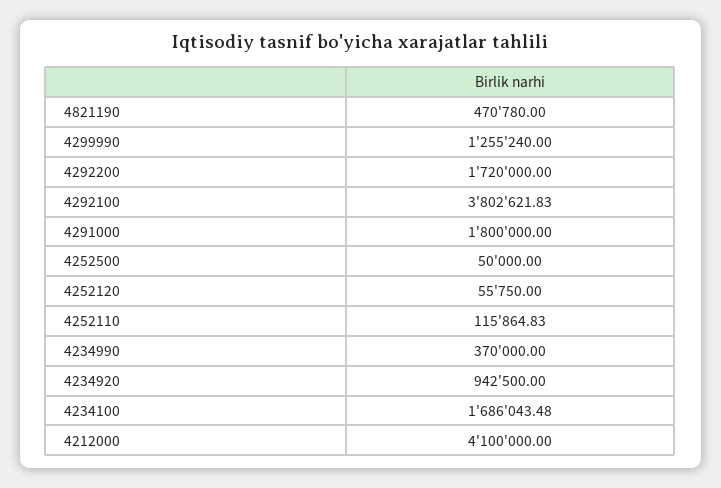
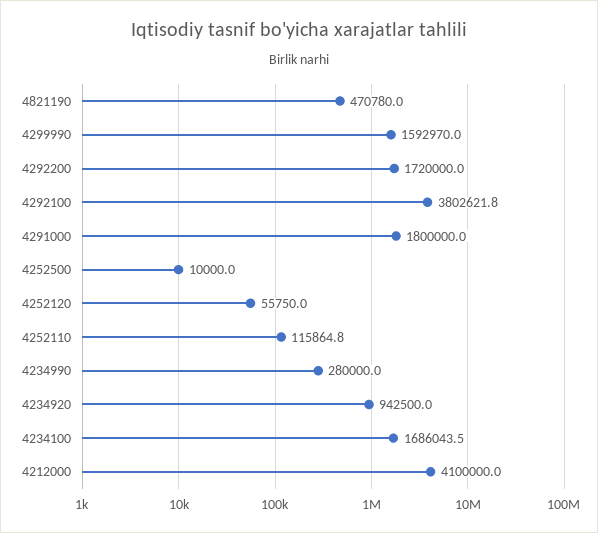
  {
    "4821190": 470780,
-   "4299990": 1255240,
+   "4299990": 1592970,
    "4292200": 1720000,
    "4292100": 3802621.83,
    "4291000": 1800000,
-   "4252500": 50000,
+   "4252500": 10000,
    "4252120": 55750,
    "4252110": 115864.83,
-   "4234990": 370000,
+   "4234990": 280000,
    "4234920": 942500,
    "4234100": 1686043.48,
    "4212000": 4100000
  }

